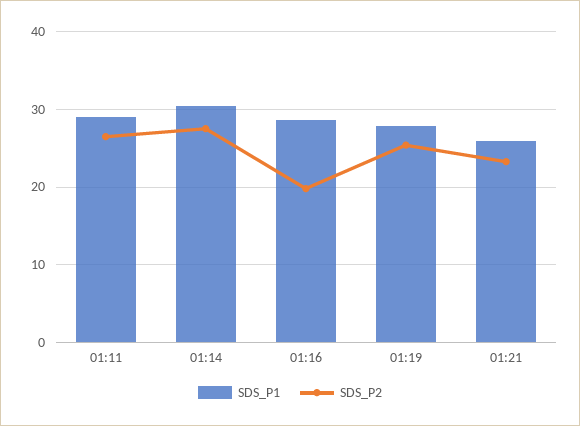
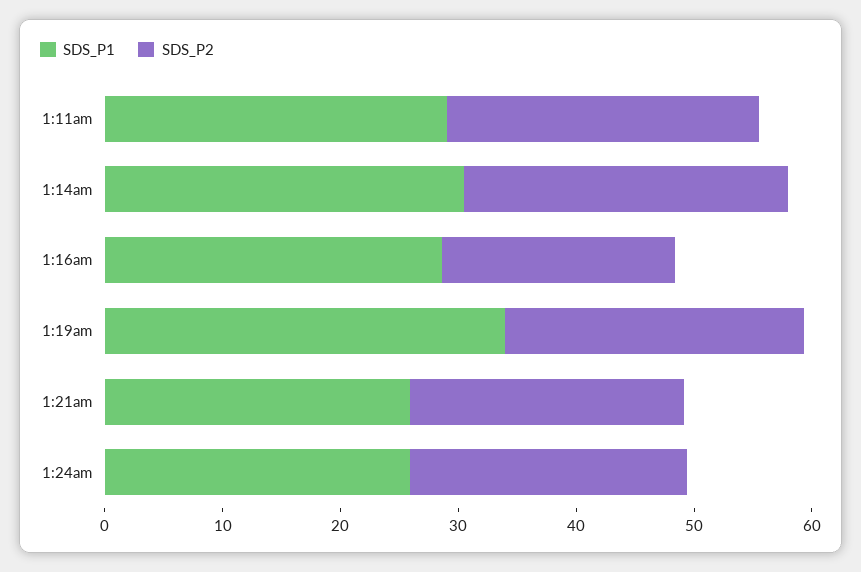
  {
    "SDS_P1": {
      "01:11": 29,
      "01:14": 30,
      "01:16": 29,
-     "01:19": 28,
+     "01:19": 34,
-     "01:21": 26
+     "01:21": 26,
+     "1:24am": 26
    },
    "SDS_P2": {
      "01:11": 26,
      "01:14": 28,
      "01:16": 20,
      "01:19": 25,
-     "01:21": 23
+     "01:21": 23,
+     "1:24am": 24
    }
  }

